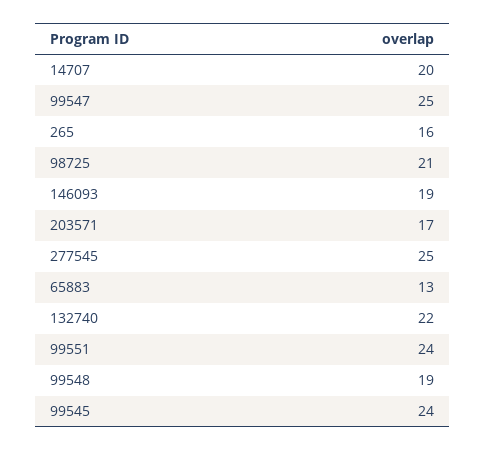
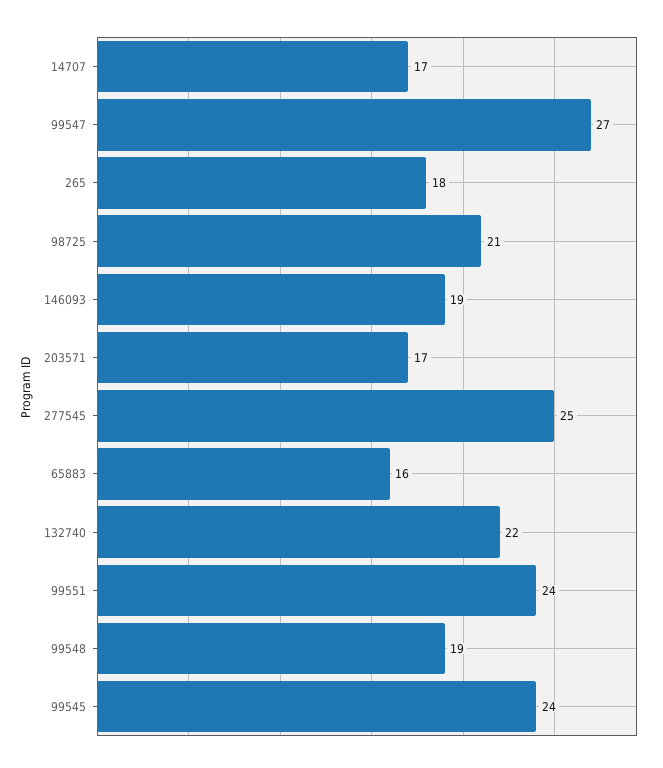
  {
-   "14707": 20,
+   "14707": 17,
-   "99547": 25,
+   "99547": 27,
-   "265": 16,
+   "265": 18,
    "98725": 21,
    "146093": 19,
    "203571": 17,
    "277545": 25,
-   "65883": 13,
+   "65883": 16,
    "132740": 22,
    "99551": 24,
    "99548": 19,
    "99545": 24
  }

